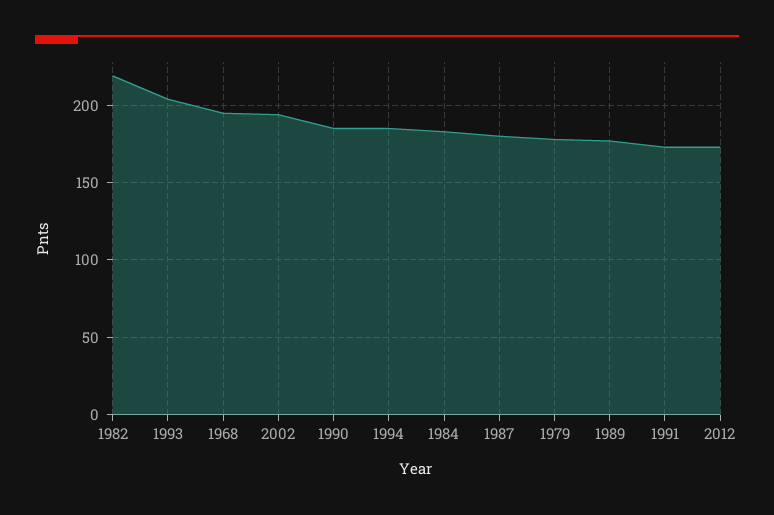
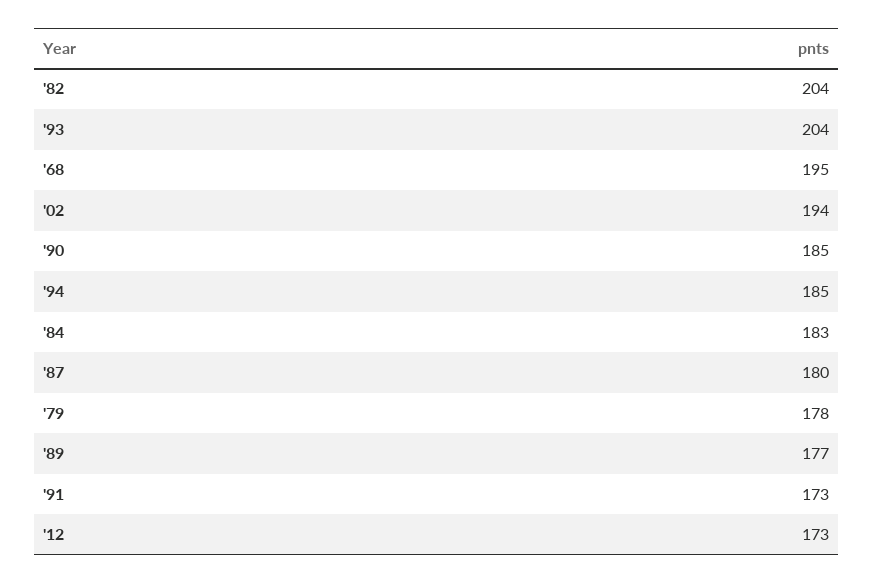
  {
-   "1982": 220,
+   "1982": 204,
    "1993": 204,
    "1968": 195,
    "2002": 194,
    "1990": 185,
    "1994": 185,
    "1984": 183,
    "1987": 180,
    "1979": 178,
    "1989": 177,
    "1991": 173,
    "2012": 173
  }

